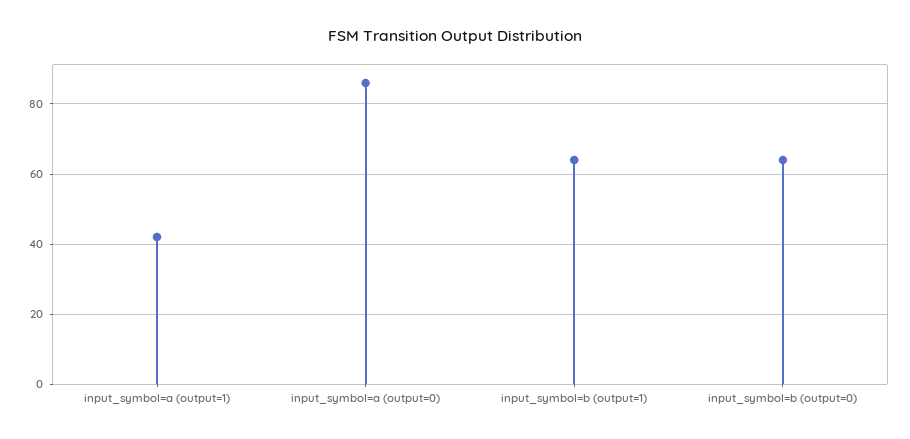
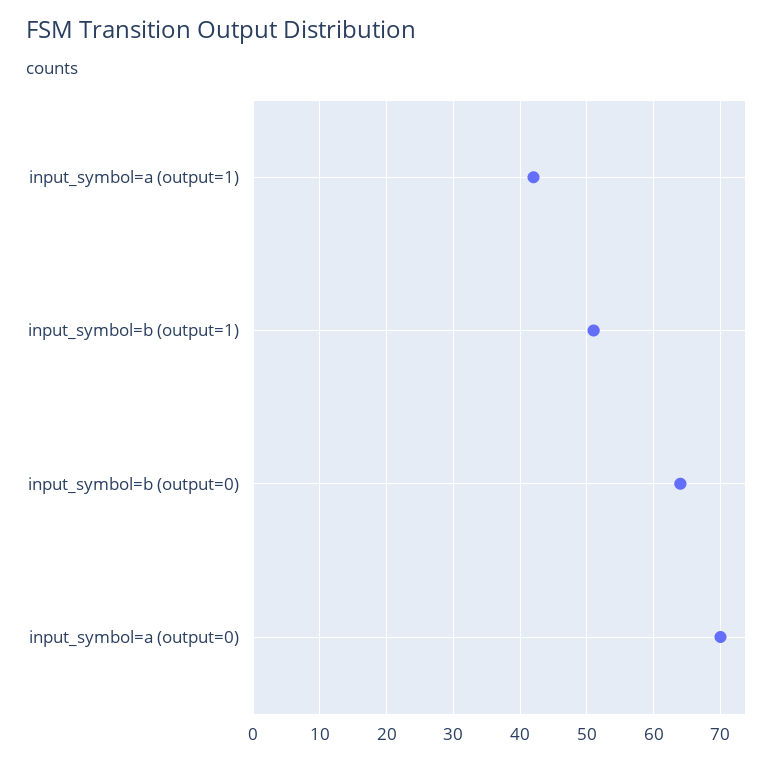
  {
    "input_symbol=a (output=1)": 42,
-   "input_symbol=a (output=0)": 85,
+   "input_symbol=a (output=0)": 70,
-   "input_symbol=b (output=1)": 65,
+   "input_symbol=b (output=1)": 51,
    "input_symbol=b (output=0)": 64
  }

